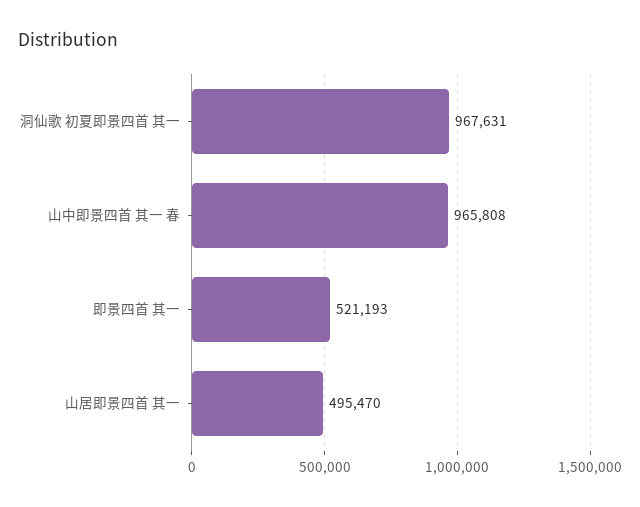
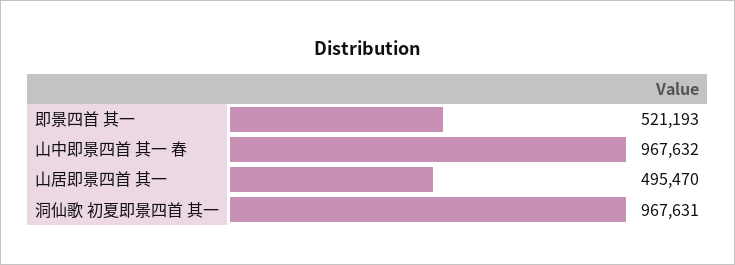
  {
    "洞仙歌 初夏即景四首 其一": 967631,
-   "山中即景四首 其一 春": 965808,
+   "山中即景四首 其一 春": 967632,
    "即景四首 其一": 521193,
    "山居即景四首 其一": 495470
  }

